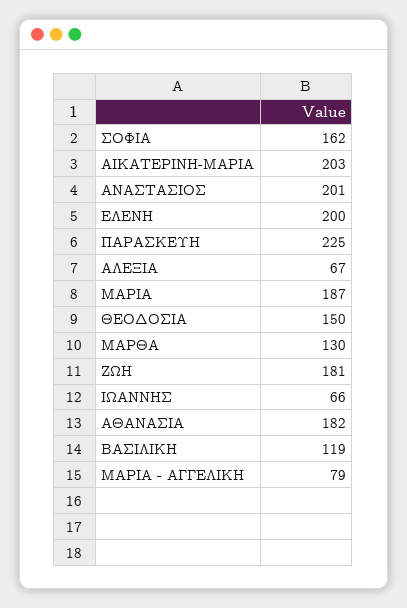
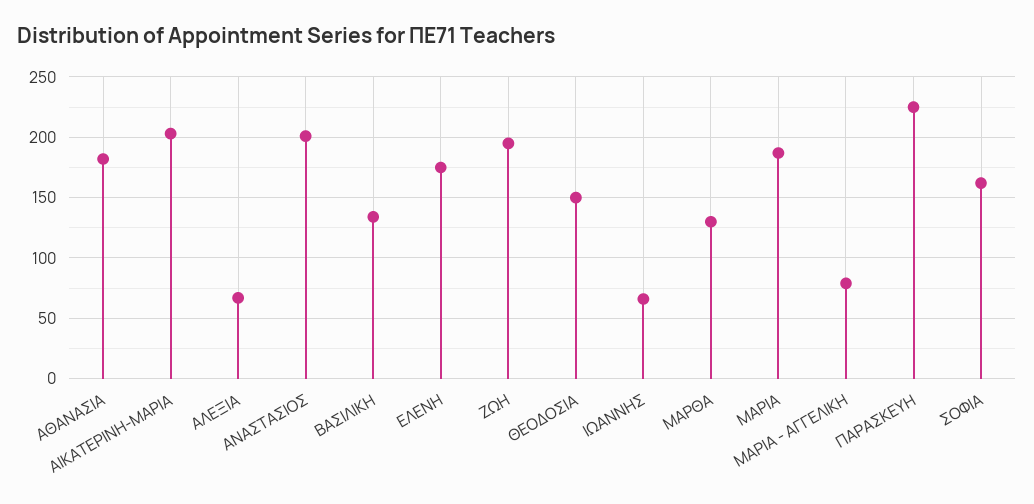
  {
    "ΣΟΦΙΑ": 162,
    "ΑΙΚΑΤΕΡΙΝΗ-ΜΑΡΙΑ": 203,
    "ΑΝΑΣΤΑΣΙΟΣ": 201,
-   "ΕΛΕΝΗ": 200,
+   "ΕΛΕΝΗ": 175,
    "ΠΑΡΑΣΚΕΥΗ": 225,
    "ΑΛΕΞΙΑ": 67,
    "ΜΑΡΙΑ": 187,
    "ΘΕΟΔΟΣΙΑ": 150,
    "ΜΑΡΘΑ": 130,
-   "ΖΩΗ": 181,
+   "ΖΩΗ": 195,
    "ΙΩΑΝΝΗΣ": 66,
    "ΑΘΑΝΑΣΙΑ": 182,
-   "ΒΑΣΙΛΙΚΗ": 119,
+   "ΒΑΣΙΛΙΚΗ": 135,
    "ΜΑΡΙΑ - ΑΓΓΕΛΙΚΗ": 79
  }

